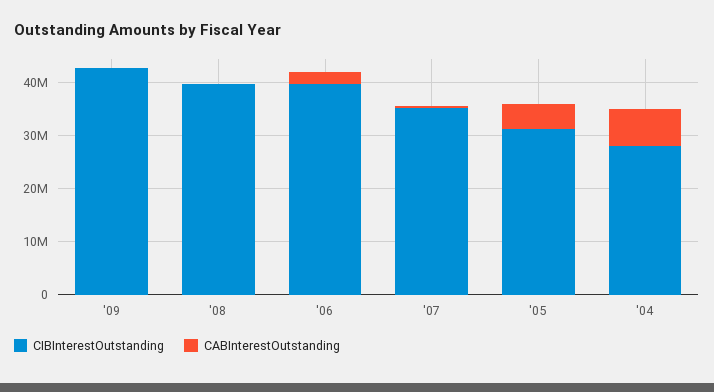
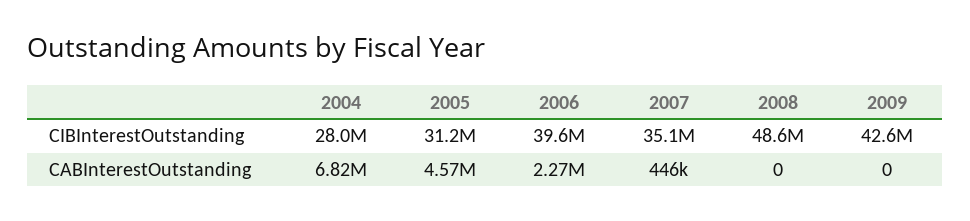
  {
    "CIBInterestOutstanding": {
      "'09": 42600000,
-     "'08": 40000000,
+     "'08": 48600000,
      "'06": 39600000,
      "'07": 35100000,
      "'05": 31200000,
      "'04": 28000000
    },
    "CABInterestOutstanding": {
      "'09": 0,
      "'08": 0,
      "'06": 2270000,
      "'07": 446000,
      "'05": 4570000,
      "'04": 6820000
    }
  }

